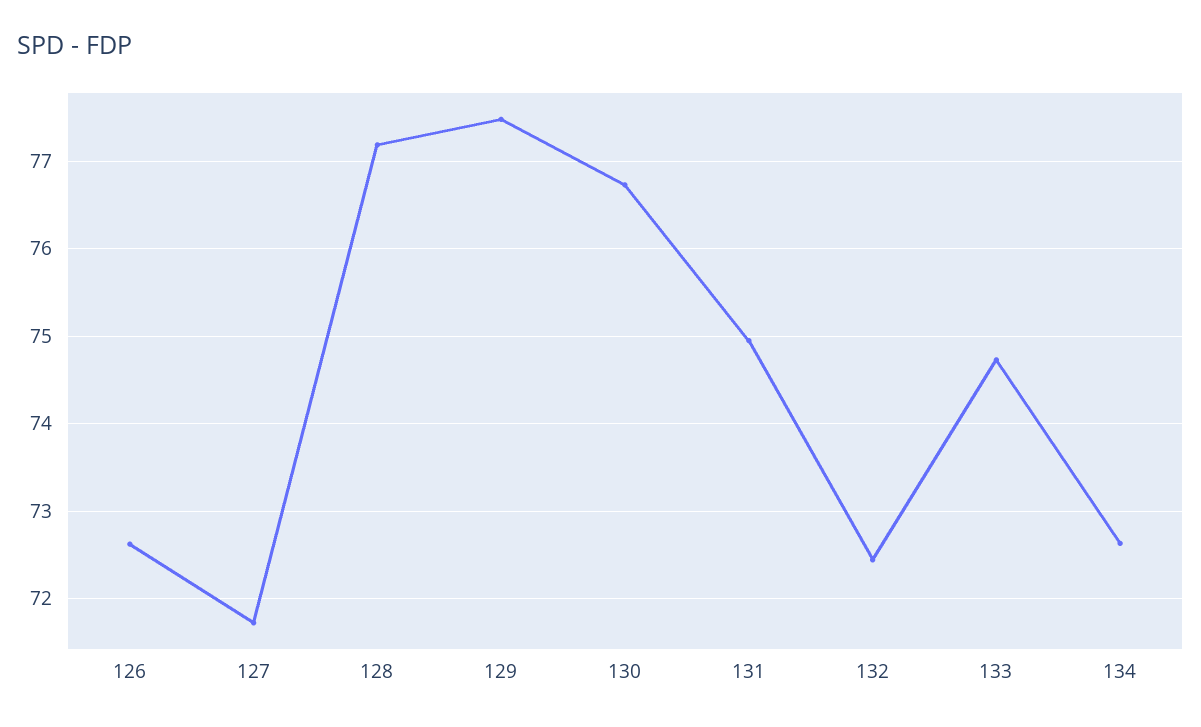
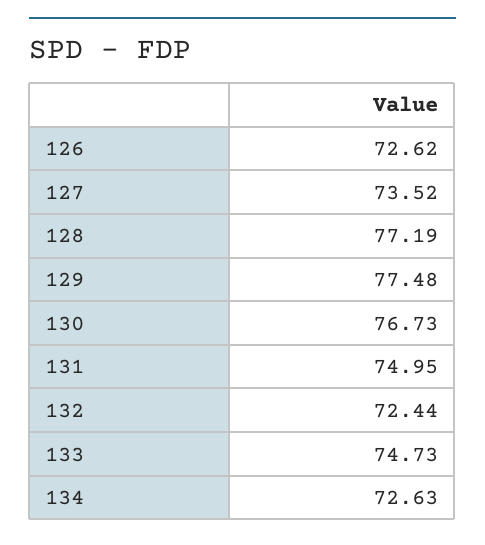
  {
    "126": 72.62,
-   "127": 71.7,
+   "127": 73.52,
    "128": 77.19,
    "129": 77.48,
    "130": 76.73,
    "131": 74.95,
    "132": 72.44,
    "133": 74.73,
    "134": 72.63
  }

